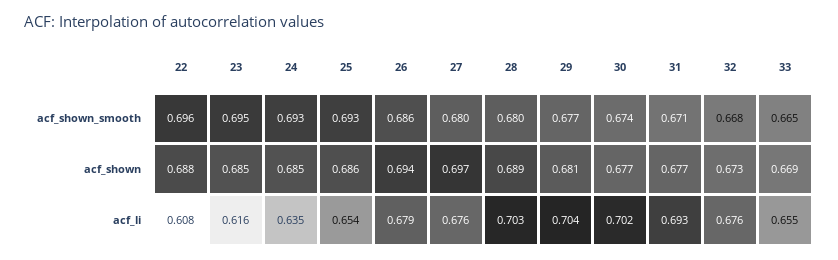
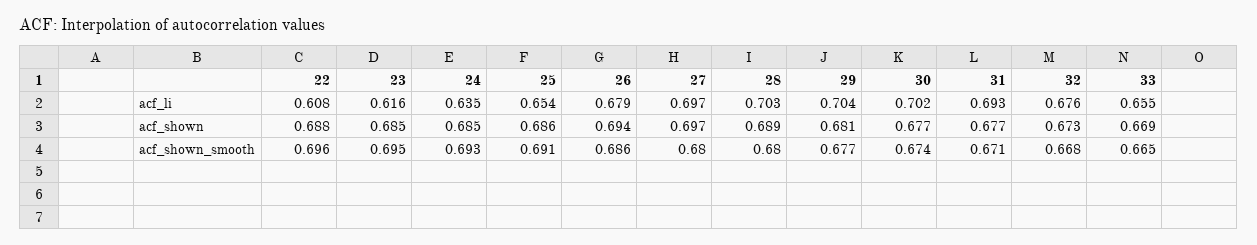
  {
    "22": {
      "acf_shown_smooth": 0.696,
      "acf_shown": 0.688,
      "acf_li": 0.608
    },
    "23": {
      "acf_shown_smooth": 0.695,
      "acf_shown": 0.685,
      "acf_li": 0.616
    },
    "24": {
      "acf_shown_smooth": 0.693,
      "acf_shown": 0.685,
      "acf_li": 0.635
    },
    "25": {
-     "acf_shown_smooth": 0.693,
+     "acf_shown_smooth": 0.691,
      "acf_shown": 0.686,
      "acf_li": 0.654
    },
    "26": {
      "acf_shown_smooth": 0.686,
      "acf_shown": 0.694,
      "acf_li": 0.679
    },
    "27": {
      "acf_shown_smooth": 0.68,
      "acf_shown": 0.697,
-     "acf_li": 0.676
+     "acf_li": 0.697
    },
    "28": {
      "acf_shown_smooth": 0.68,
      "acf_shown": 0.689,
      "acf_li": 0.703
    },
    "29": {
      "acf_shown_smooth": 0.677,
      "acf_shown": 0.681,
      "acf_li": 0.704
    },
    "30": {
      "acf_shown_smooth": 0.674,
      "acf_shown": 0.677,
      "acf_li": 0.702
    },
    "31": {
      "acf_shown_smooth": 0.671,
      "acf_shown": 0.677,
      "acf_li": 0.693
    },
    "32": {
      "acf_shown_smooth": 0.668,
      "acf_shown": 0.673,
      "acf_li": 0.676
    },
    "33": {
      "acf_shown_smooth": 0.665,
      "acf_shown": 0.669,
      "acf_li": 0.655
    }
  }

